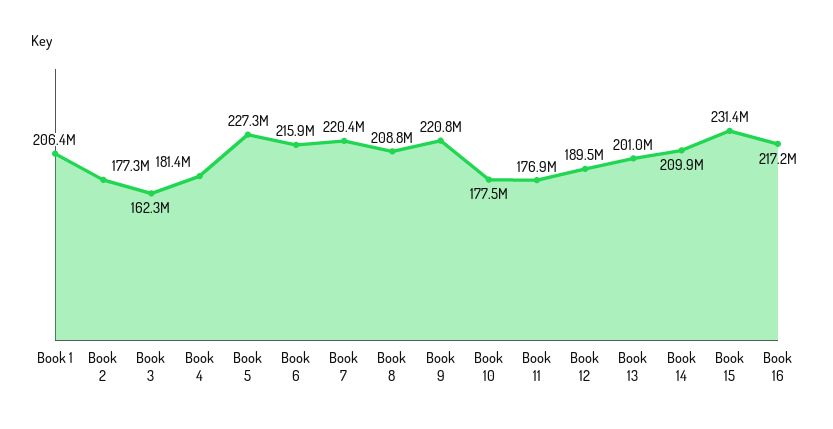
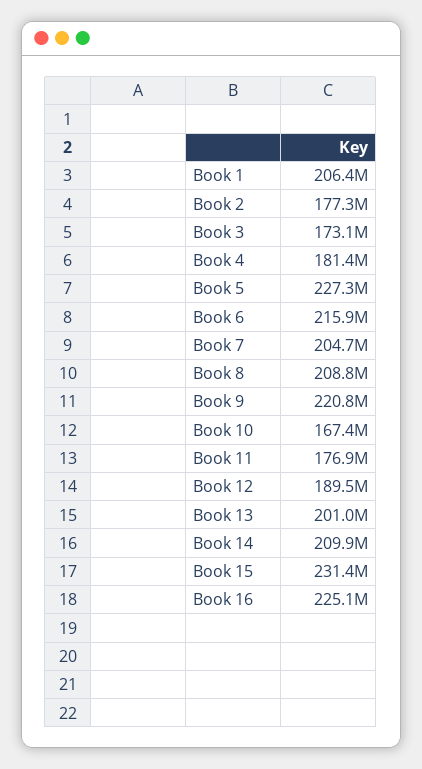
  {
    "Book 1": 206400000,
    "Book 2": 177300000,
-   "Book 3": 162300000,
+   "Book 3": 173100000,
    "Book 4": 181400000,
    "Book 5": 227300000,
    "Book 6": 215900000,
-   "Book 7": 220400000,
+   "Book 7": 204700000,
    "Book 8": 208800000,
    "Book 9": 220800000,
-   "Book 10": 177500000,
+   "Book 10": 167400000,
    "Book 11": 176900000,
    "Book 12": 189500000,
    "Book 13": 201000000,
    "Book 14": 209900000,
    "Book 15": 231400000,
-   "Book 16": 217200000
+   "Book 16": 225100000
  }

